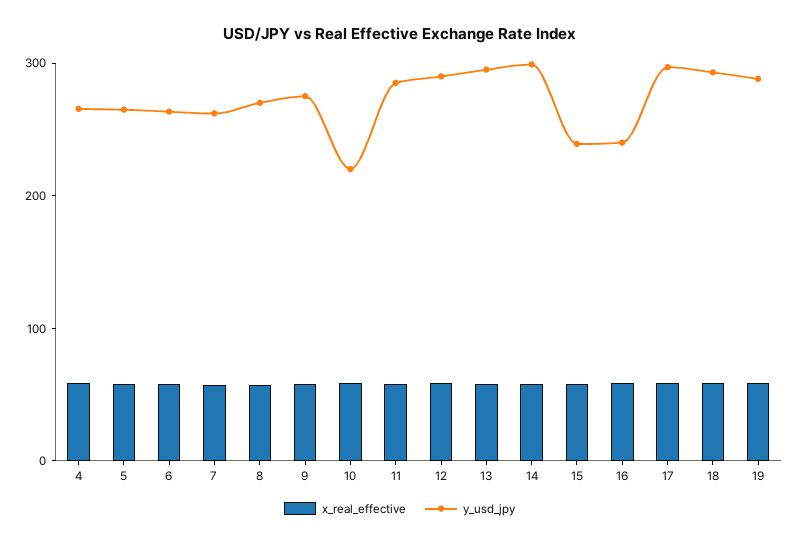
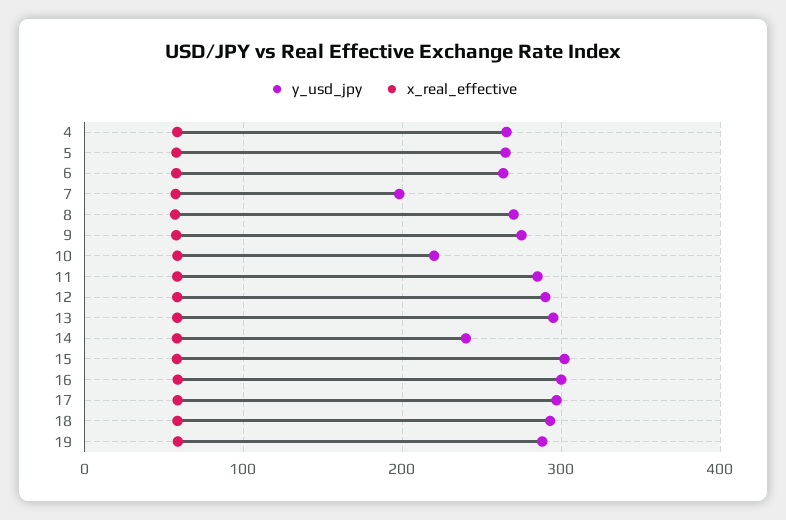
  {
    "x_real_effective": {
      "4": 60,
      "5": 60,
      "6": 60,
      "7": 60,
      "8": 60,
      "9": 60,
      "10": 60,
      "11": 60,
      "12": 60,
      "13": 60,
      "14": 60,
      "15": 60,
      "16": 60,
      "17": 60,
      "18": 60,
      "19": 60
    },
    "y_usd_jpy": {
      "4": 270,
      "5": 260,
      "6": 260,
-     "7": 260,
+     "7": 200,
      "8": 270,
      "9": 280,
      "10": 220,
      "11": 290,
      "12": 290,
      "13": 300,
-     "14": 300,
+     "14": 240,
-     "15": 240,
+     "15": 300,
-     "16": 240,
+     "16": 300,
      "17": 300,
      "18": 290,
      "19": 290
    }
  }

